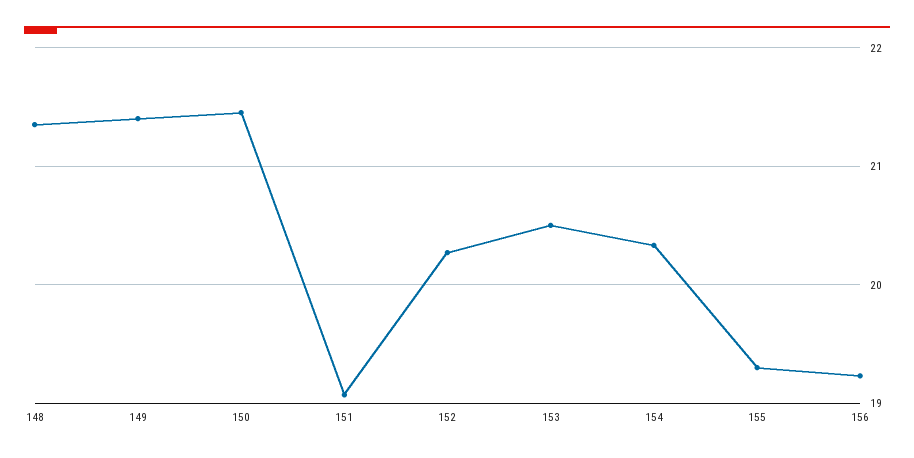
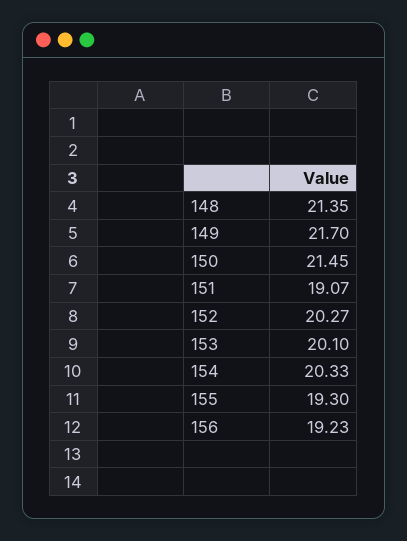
  {
    "148": 21.35,
-   "149": 21.4,
+   "149": 21.7,
    "150": 21.45,
    "151": 19.07,
    "152": 20.27,
-   "153": 20.5,
+   "153": 20.1,
    "154": 20.33,
    "155": 19.3,
    "156": 19.23
  }

